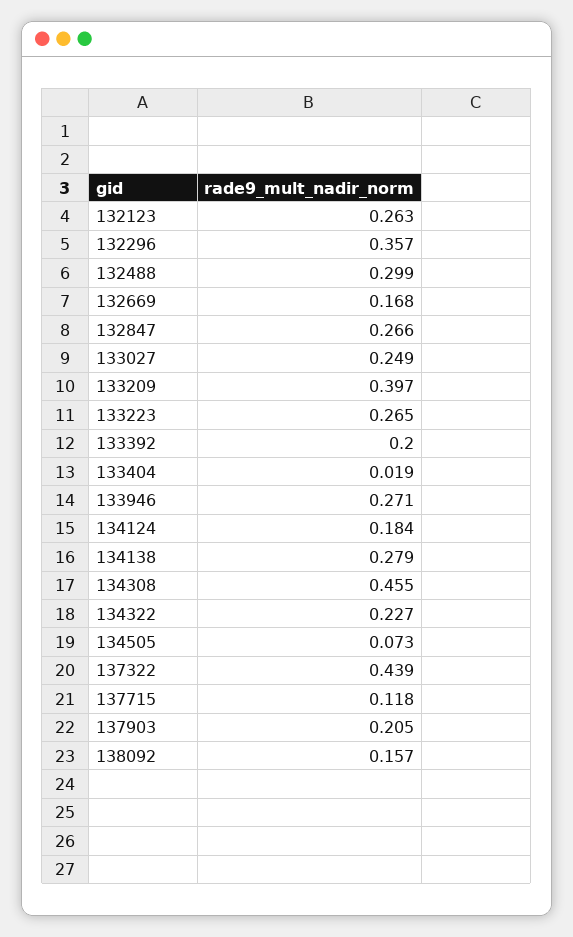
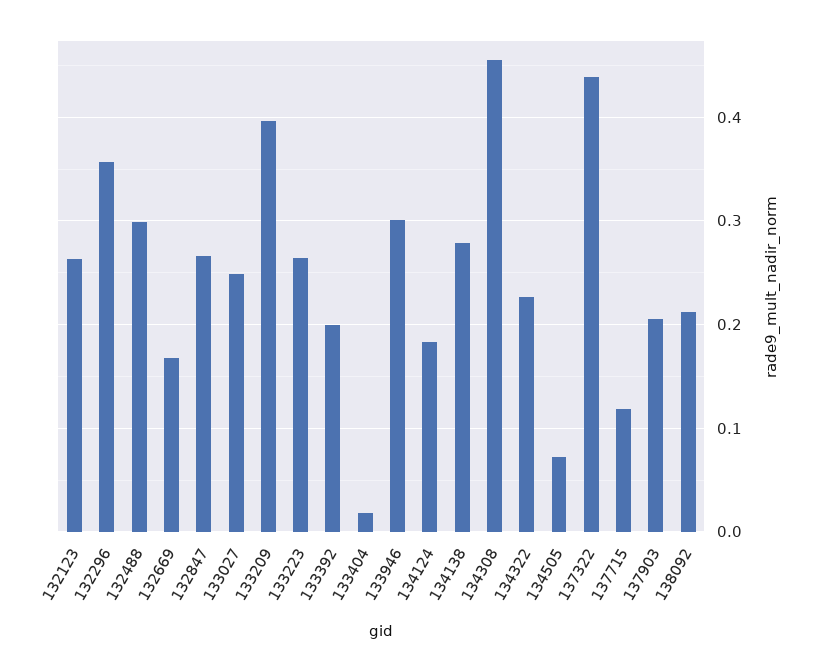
  {
    "132123": 0.263,
    "132296": 0.357,
    "132488": 0.299,
    "132669": 0.168,
    "132847": 0.266,
    "133027": 0.249,
    "133209": 0.397,
    "133223": 0.265,
    "133392": 0.2,
    "133404": 0.019,
-   "133946": 0.271,
+   "133946": 0.3,
    "134124": 0.184,
    "134138": 0.279,
    "134308": 0.455,
    "134322": 0.227,
    "134505": 0.073,
    "137322": 0.439,
    "137715": 0.118,
    "137903": 0.205,
-   "138092": 0.157
+   "138092": 0.21
  }

